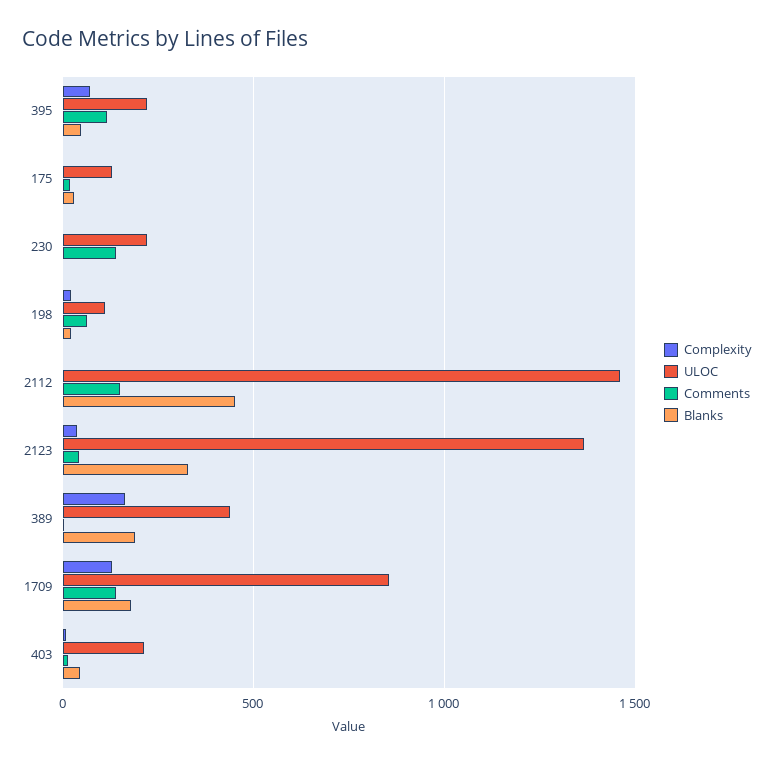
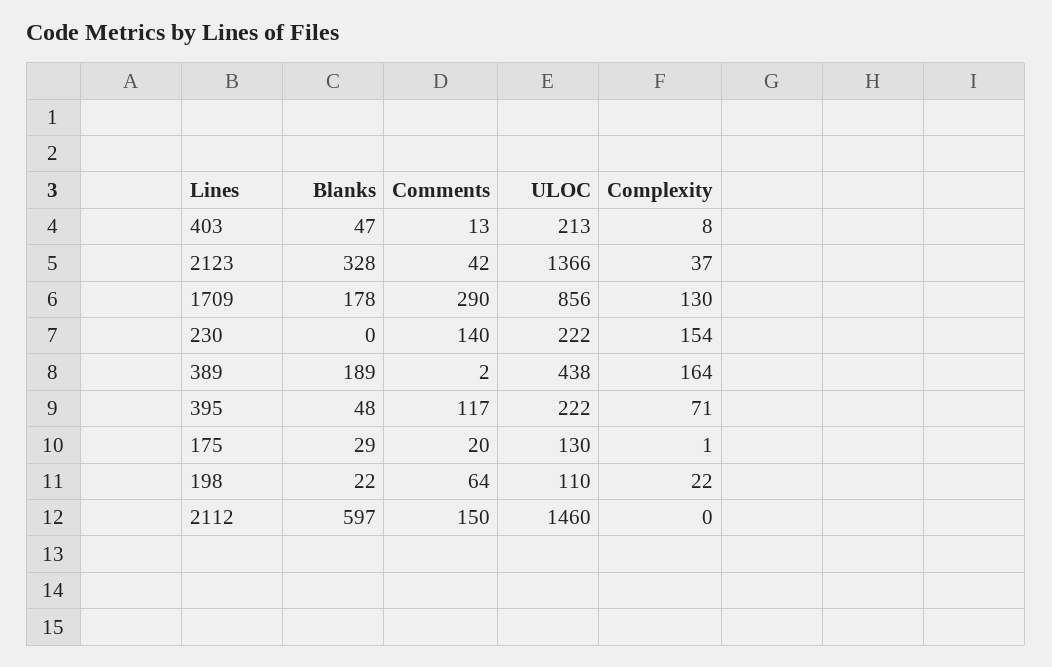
  {
    "Complexity": {
      "395": 71,
      "175": 1,
-     "230": 0,
+     "230": 154,
      "198": 22,
      "2112": 0,
      "2123": 37,
      "389": 164,
      "1709": 130,
      "403": 8
    },
    "ULOC": {
      "395": 222,
      "175": 130,
      "230": 222,
      "198": 110,
      "2112": 1460,
      "2123": 1366,
      "389": 438,
      "1709": 856,
      "403": 213
    },
    "Comments": {
      "395": 117,
      "175": 20,
      "230": 140,
      "198": 64,
      "2112": 150,
      "2123": 42,
      "389": 2,
-     "1709": 150,
+     "1709": 290,
      "403": 13
    },
    "Blanks": {
      "395": 48,
      "175": 29,
      "230": 0,
      "198": 22,
-     "2112": 450,
+     "2112": 597,
      "2123": 328,
      "389": 189,
      "1709": 178,
      "403": 47
    }
  }

